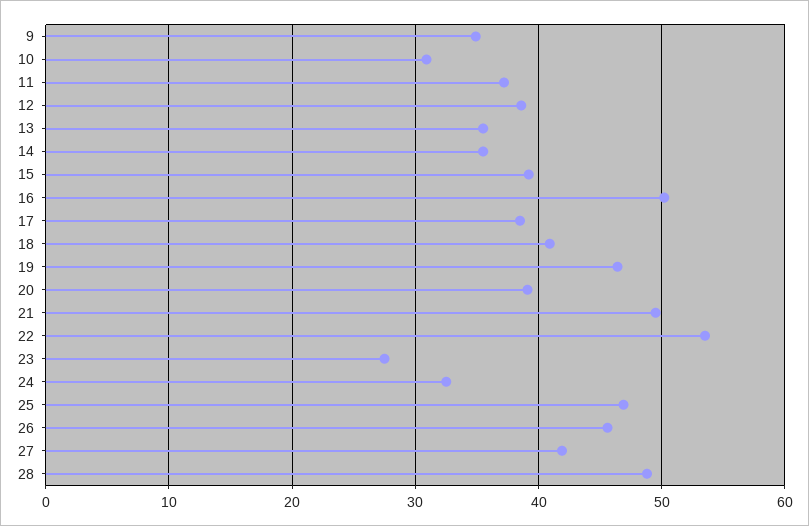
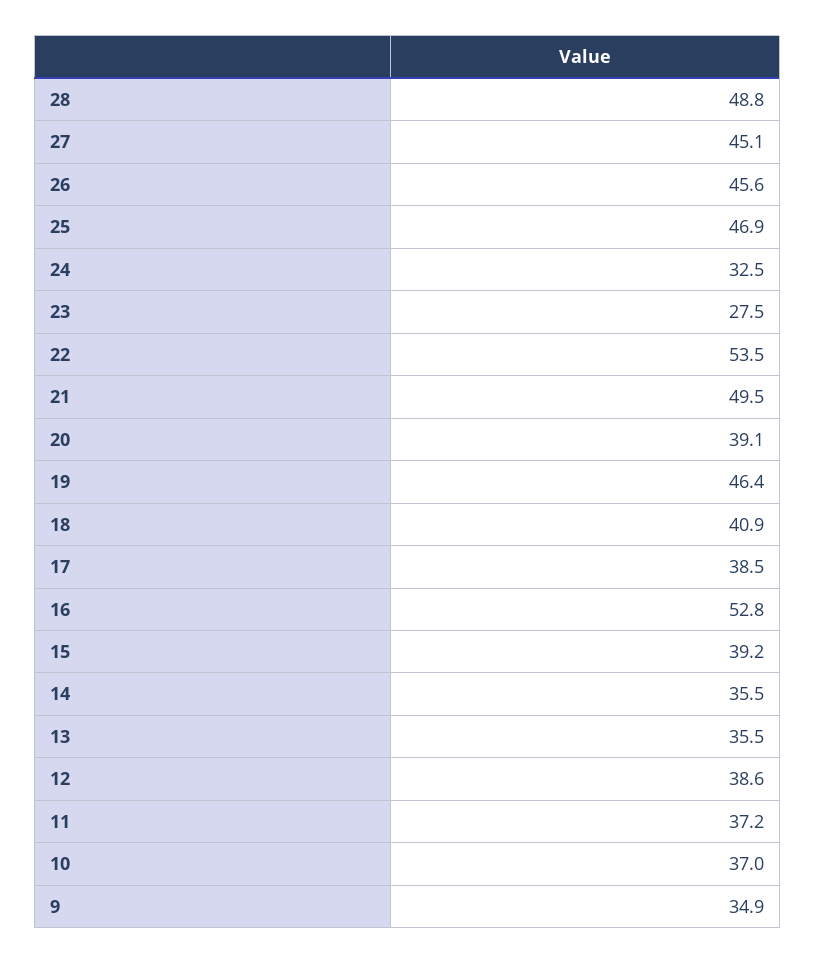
  {
    "9": 34.9,
-   "10": 31,
+   "10": 37,
    "11": 37.2,
    "12": 38.6,
    "13": 35.5,
    "14": 35.5,
    "15": 39.2,
-   "16": 50,
+   "16": 52.8,
    "17": 38.5,
    "18": 40.9,
    "19": 46.4,
    "20": 39.1,
    "21": 49.5,
    "22": 53.5,
    "23": 27.5,
    "24": 32.5,
    "25": 46.9,
    "26": 45.6,
-   "27": 42,
+   "27": 45.1,
    "28": 48.8
  }

